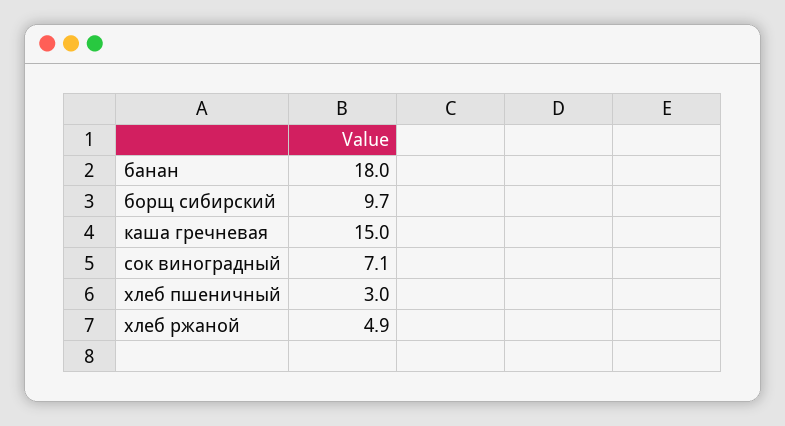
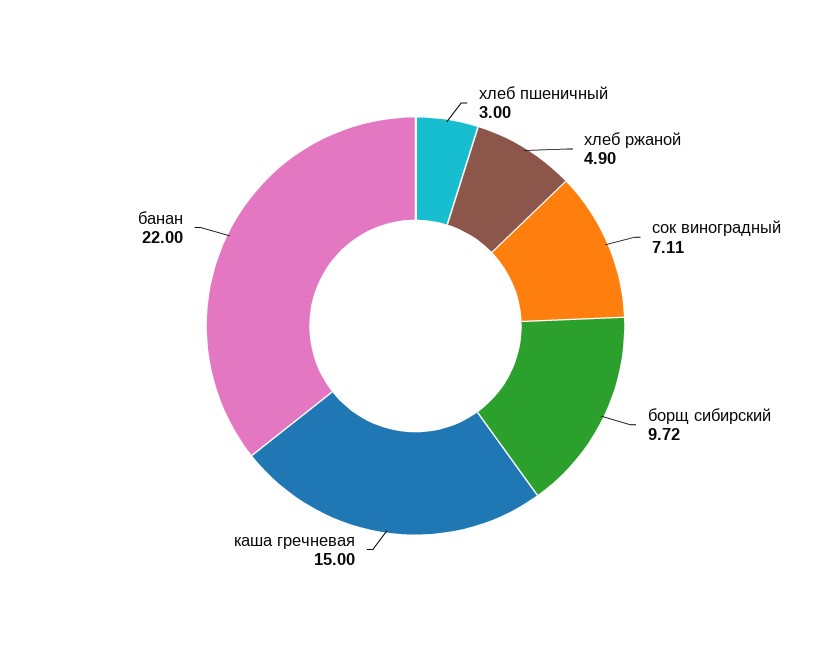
  {
-   "банан": 18,
+   "банан": 22,
    "борщ сибирский": 9.72,
    "каша гречневая": 15,
    "сок виноградный": 7.11,
    "хлеб пшеничный": 3,
    "хлеб ржаной": 4.9
  }

